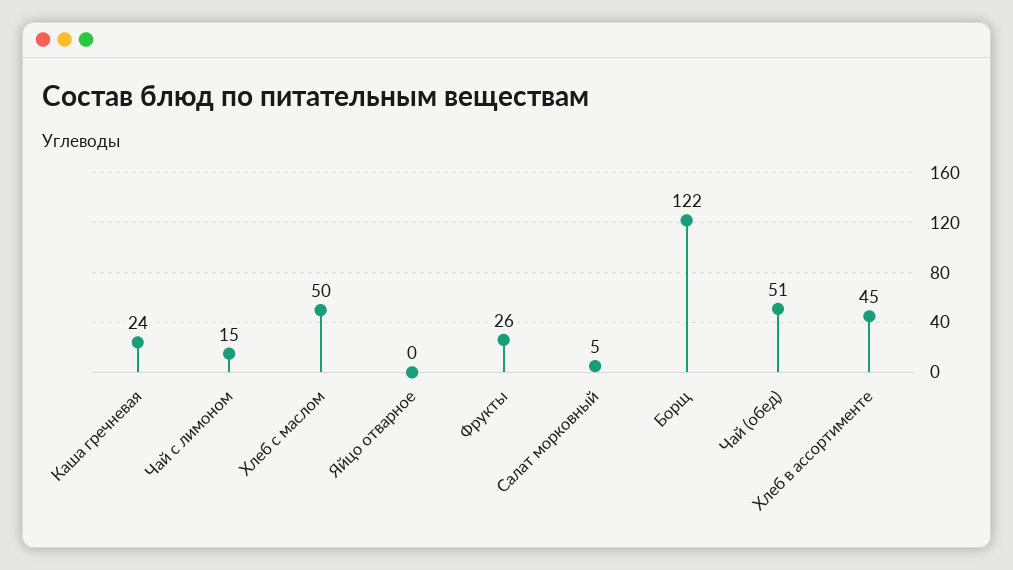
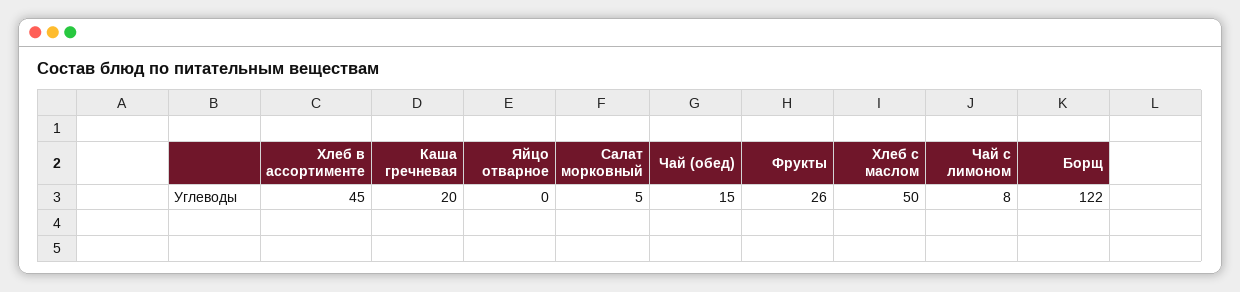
  {
-   "Каша гречневая": 24,
+   "Каша гречневая": 20,
-   "Чай с лимоном": 15,
+   "Чай с лимоном": 8,
    "Хлеб с маслом": 50,
    "Яйцо отварное": 0,
    "Фрукты": 26,
    "Салат морковный": 5,
    "Борщ": 122,
-   "Чай (обед)": 51,
+   "Чай (обед)": 15,
    "Хлеб в ассортименте": 45
  }

